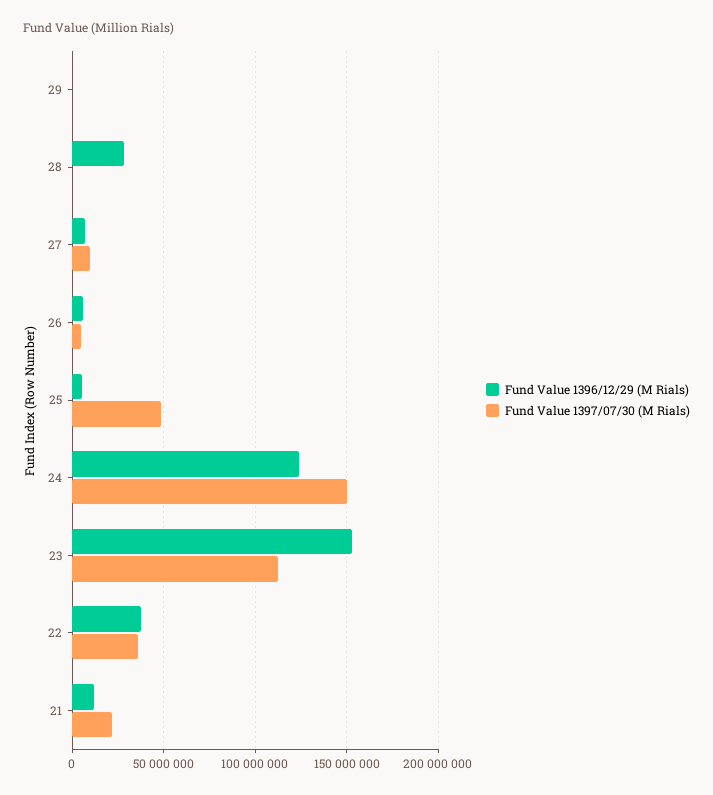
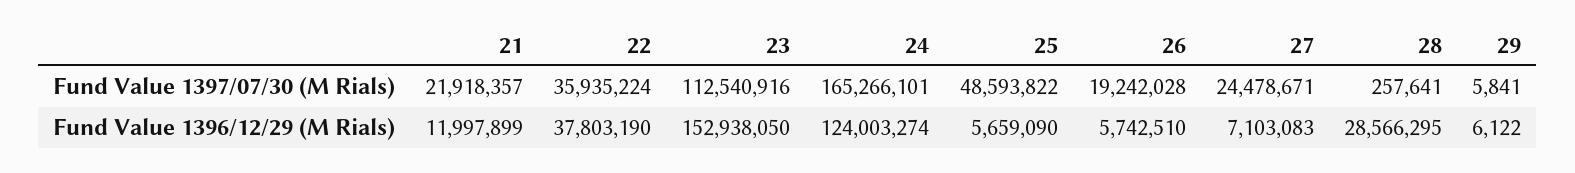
  {
    "Fund Value 1396/12/29 (M Rials)": {
      "29": 6122,
      "28": 28566295,
      "27": 7103083,
      "26": 5742510,
      "25": 5659090,
      "24": 124003274,
      "23": 152938050,
      "22": 37803190,
      "21": 11997899
    },
    "Fund Value 1397/07/30 (M Rials)": {
      "29": 5841,
      "28": 257641,
-     "27": 10000000,
+     "27": 24478671,
-     "26": 5000000,
+     "26": 19242028,
      "25": 48593822,
-     "24": 150000000,
+     "24": 165266101,
      "23": 112540916,
      "22": 35935224,
      "21": 21918357
    }
  }

